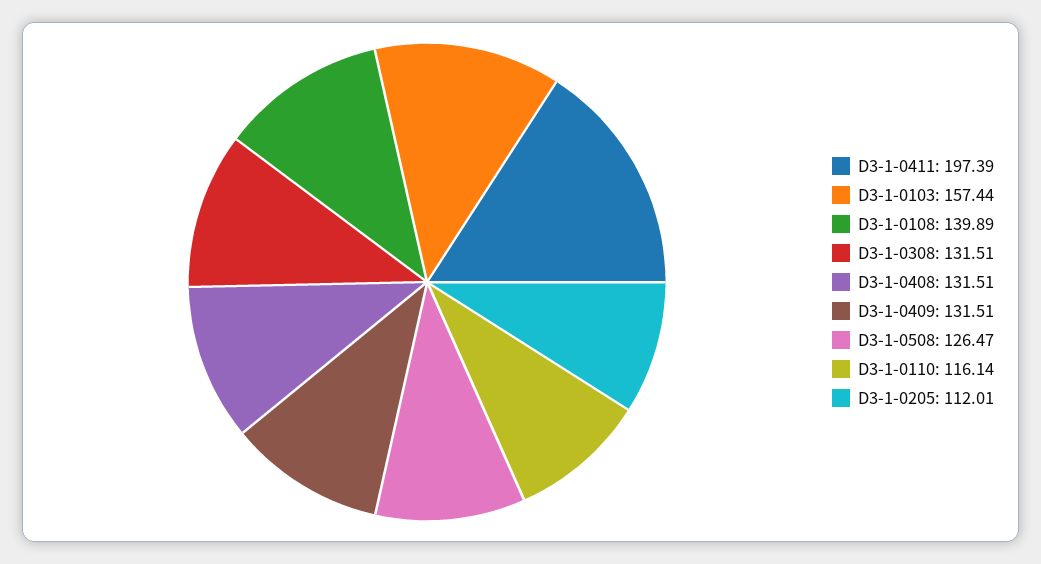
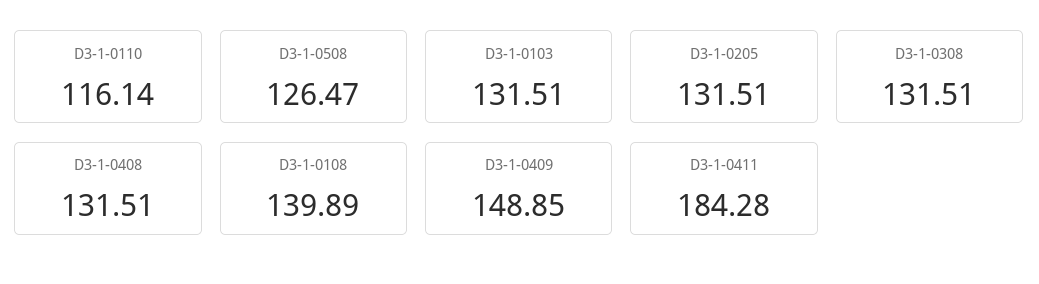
  {
-   "D3-1-0411": 197.39,
+   "D3-1-0411": 184.28,
-   "D3-1-0103": 157.44,
+   "D3-1-0103": 131.51,
    "D3-1-0108": 139.89,
    "D3-1-0308": 131.51,
    "D3-1-0408": 131.51,
-   "D3-1-0409": 131.51,
+   "D3-1-0409": 148.85,
    "D3-1-0508": 126.47,
    "D3-1-0110": 116.14,
-   "D3-1-0205": 112.01
+   "D3-1-0205": 131.51
  }

